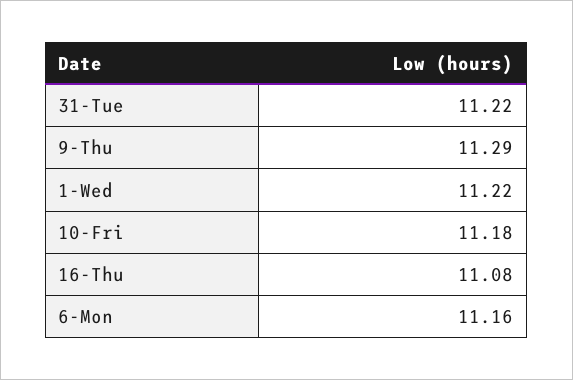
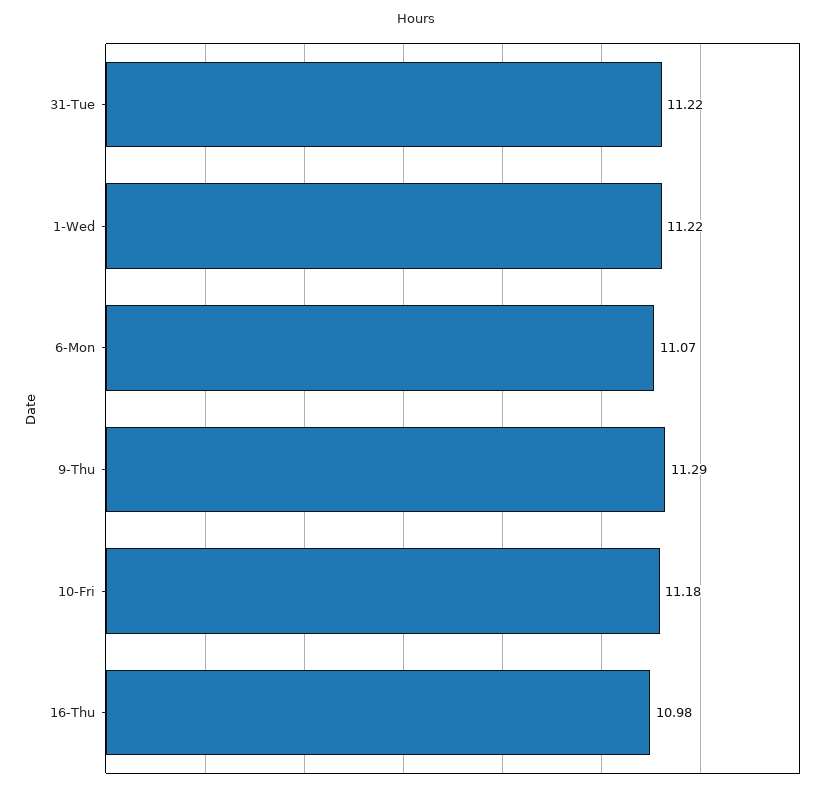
  {
    "31-Tue": 11.22,
    "9-Thu": 11.29,
    "1-Wed": 11.22,
    "10-Fri": 11.18,
-   "16-Thu": 11.08,
+   "16-Thu": 10.98,
-   "6-Mon": 11.16
+   "6-Mon": 11.07
  }

